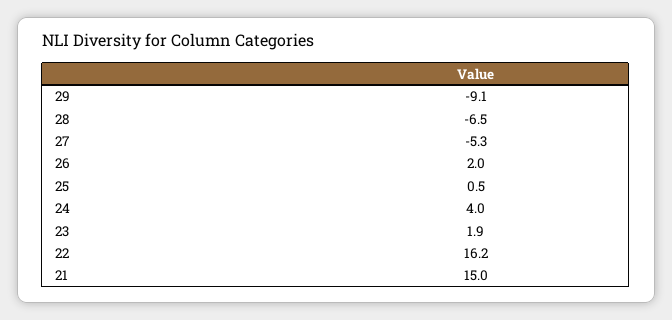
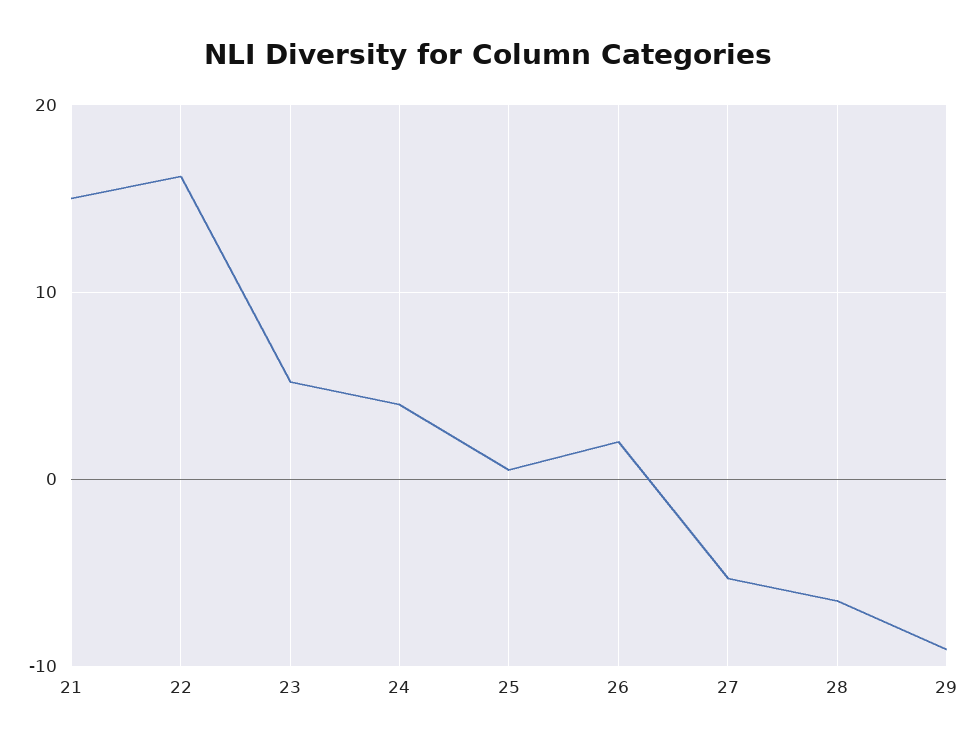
  {
    "29": -9.1,
    "28": -6.5,
    "27": -5.3,
    "26": 2,
    "25": 0.5,
    "24": 4,
-   "23": 1.9,
+   "23": 5,
    "22": 16.2,
    "21": 15
  }

